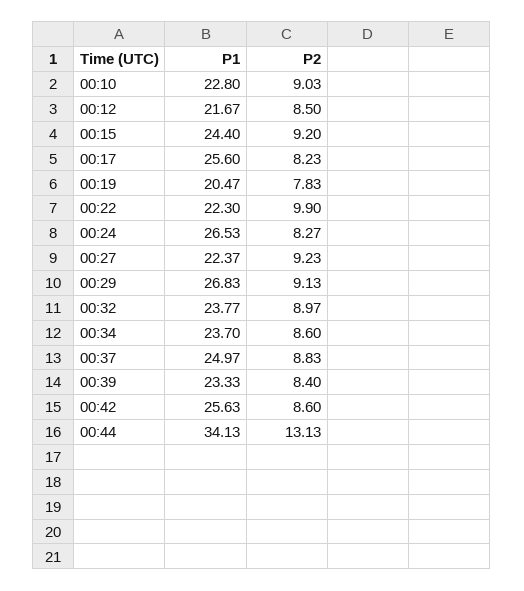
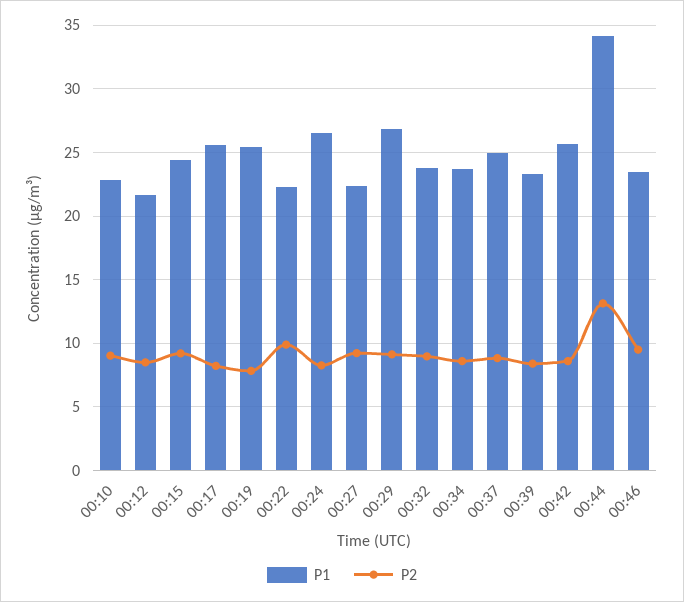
  {
    "P1": {
      "00:10": 22.8,
      "00:12": 21.67,
      "00:15": 24.4,
      "00:17": 25.6,
-     "00:19": 20.47,
+     "00:19": 25.5,
      "00:22": 22.3,
      "00:24": 26.53,
      "00:27": 22.37,
      "00:29": 26.83,
      "00:32": 23.77,
      "00:34": 23.7,
      "00:37": 24.97,
      "00:39": 23.33,
      "00:42": 25.63,
-     "00:44": 34.13
+     "00:44": 34.13,
+     "00:46": 23.5
    },
    "P2": {
      "00:10": 9.03,
      "00:12": 8.5,
      "00:15": 9.2,
      "00:17": 8.23,
      "00:19": 7.83,
      "00:22": 9.9,
      "00:24": 8.27,
      "00:27": 9.23,
      "00:29": 9.13,
      "00:32": 8.97,
      "00:34": 8.6,
      "00:37": 8.83,
      "00:39": 8.4,
      "00:42": 8.6,
-     "00:44": 13.13
+     "00:44": 13.13,
+     "00:46": 9.5
    }
  }

